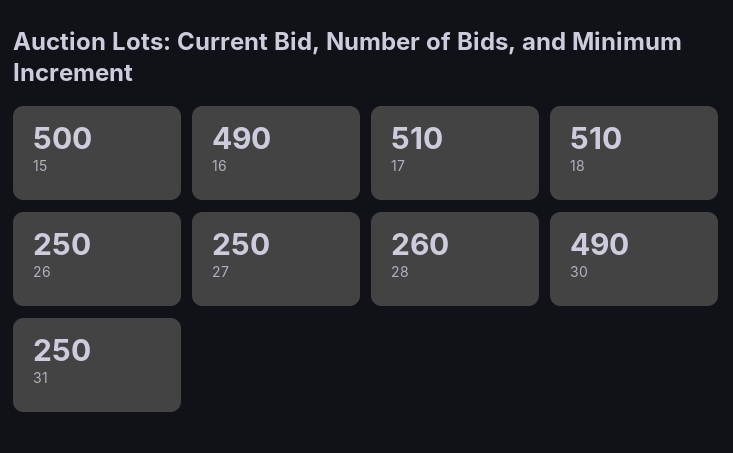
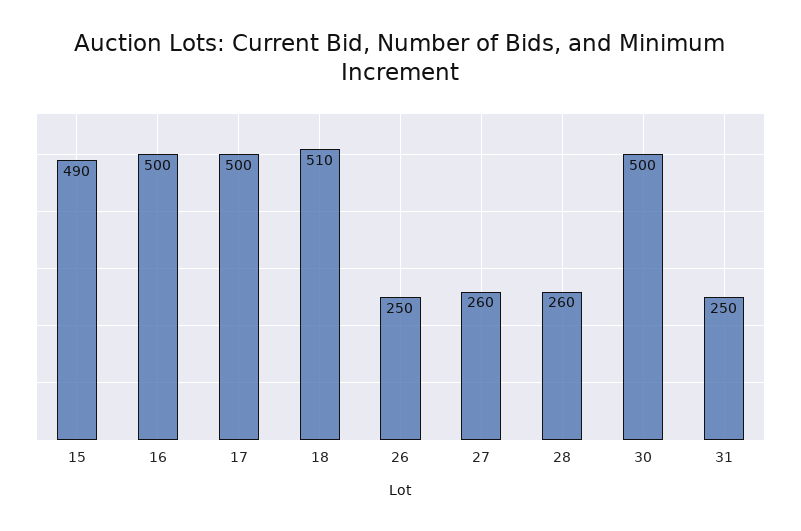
  {
-   "15": 500,
+   "15": 490,
-   "16": 490,
+   "16": 500,
-   "17": 510,
+   "17": 500,
    "18": 510,
    "26": 250,
-   "27": 250,
+   "27": 260,
    "28": 260,
-   "30": 490,
+   "30": 500,
    "31": 250
  }

